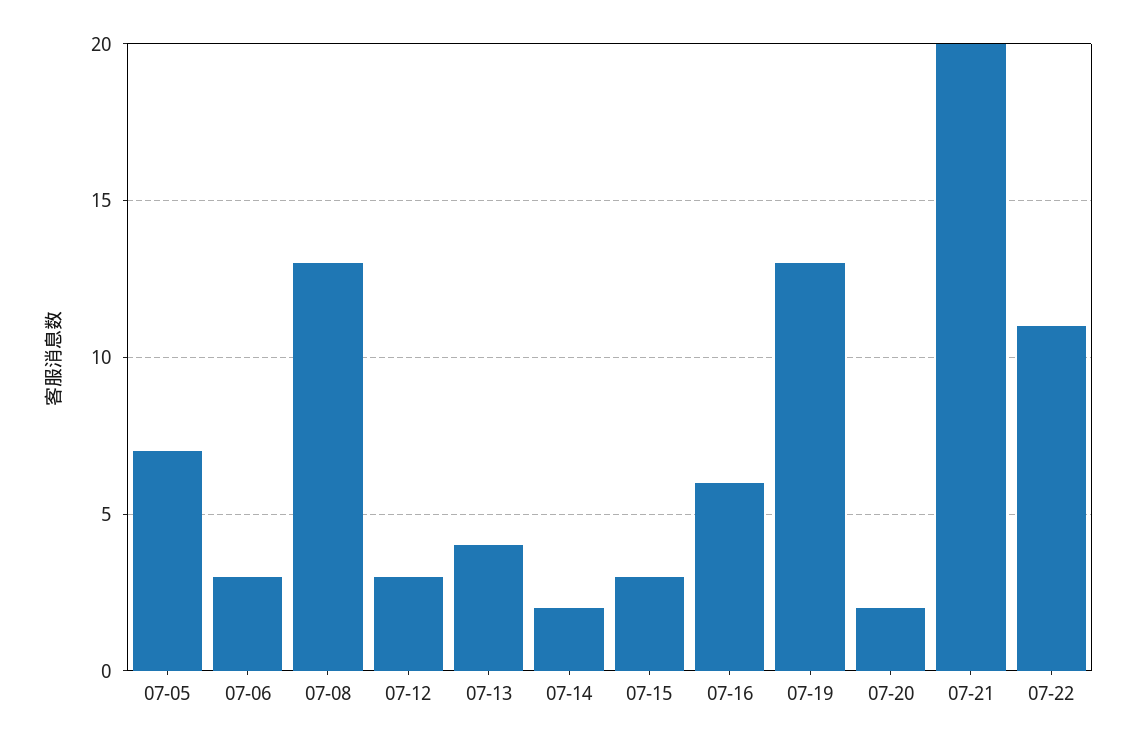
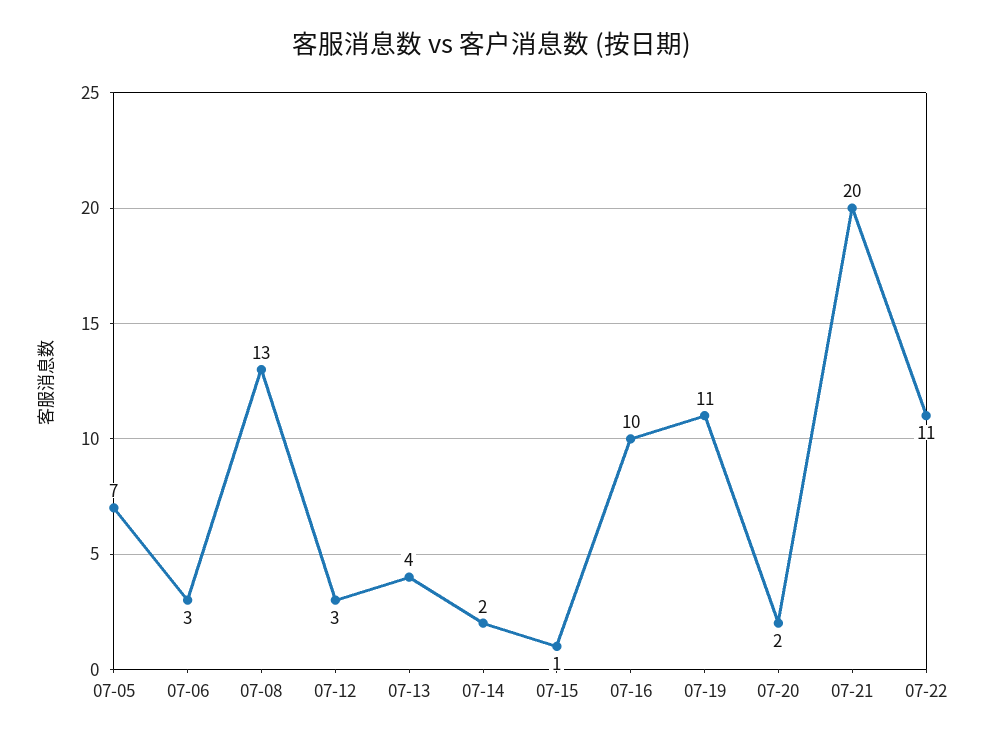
  {
    "07-05": 7,
    "07-06": 3,
    "07-08": 13,
    "07-12": 3,
    "07-13": 4,
    "07-14": 2,
-   "07-15": 3,
+   "07-15": 1,
-   "07-16": 6,
+   "07-16": 10,
-   "07-19": 13,
+   "07-19": 11,
    "07-20": 2,
    "07-21": 20,
    "07-22": 11
  }

